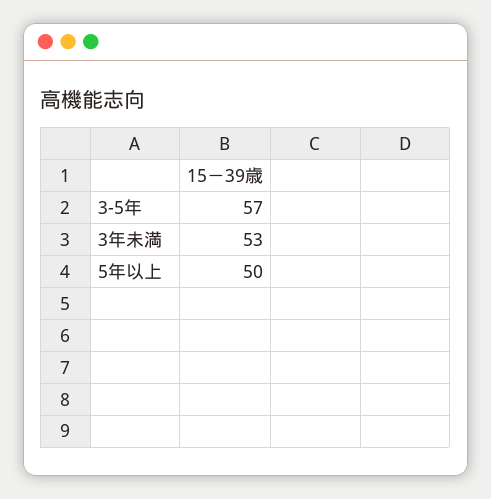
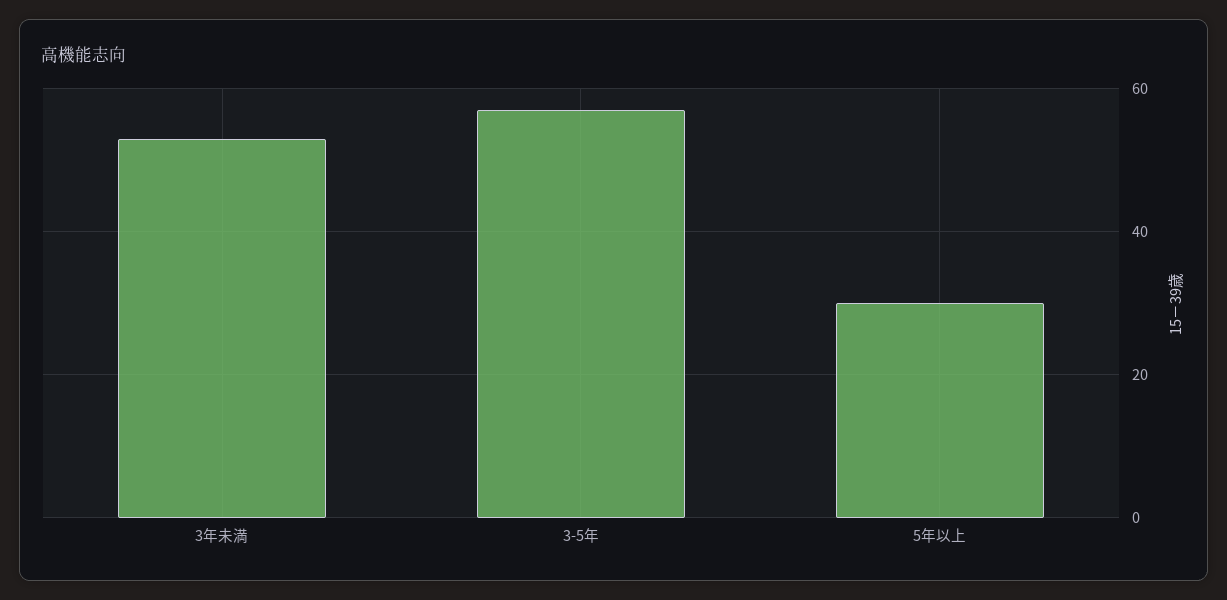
  {
    "3-5年": 57,
    "3年未満": 53,
-   "5年以上": 50
+   "5年以上": 30
  }

